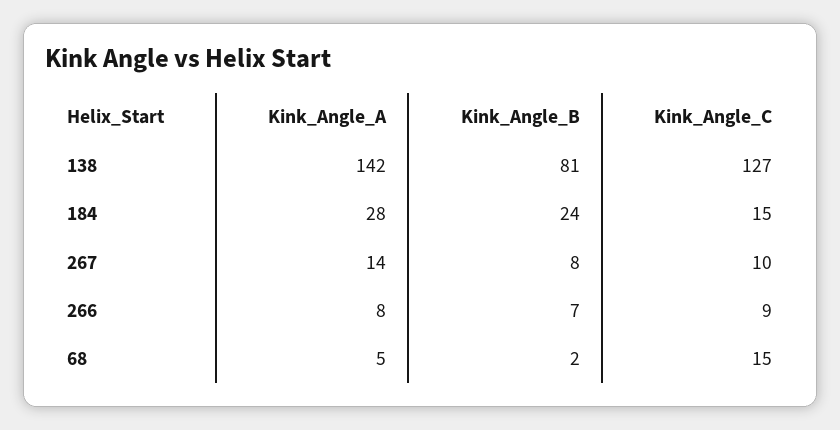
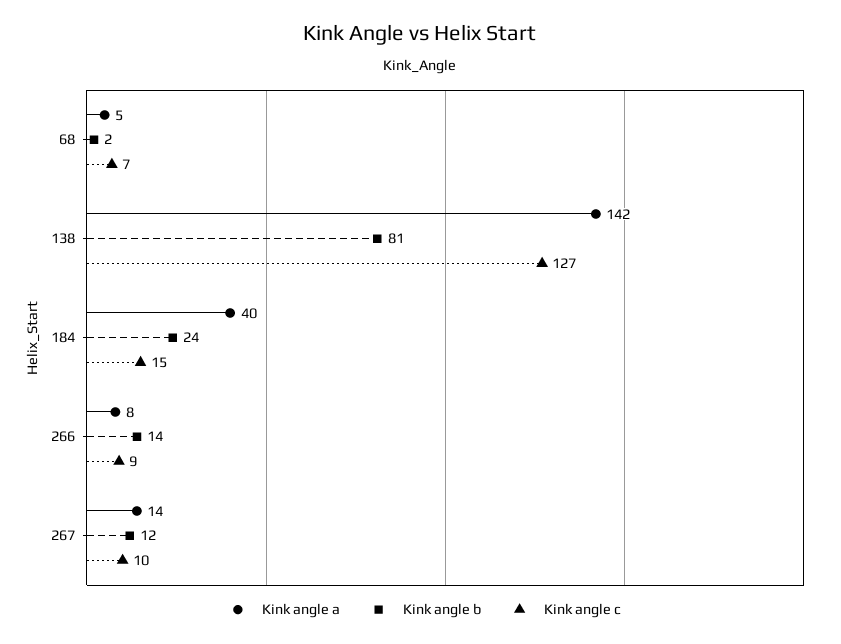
  {
    "Kink_Angle_A": {
      "138": 142,
-     "184": 28,
+     "184": 40,
      "267": 14,
      "266": 8,
      "68": 5
    },
    "Kink_Angle_B": {
      "138": 81,
      "184": 24,
-     "267": 8,
+     "267": 12,
-     "266": 7,
+     "266": 14,
      "68": 2
    },
    "Kink_Angle_C": {
      "138": 127,
      "184": 15,
      "267": 10,
      "266": 9,
-     "68": 15
+     "68": 7
    }
  }

